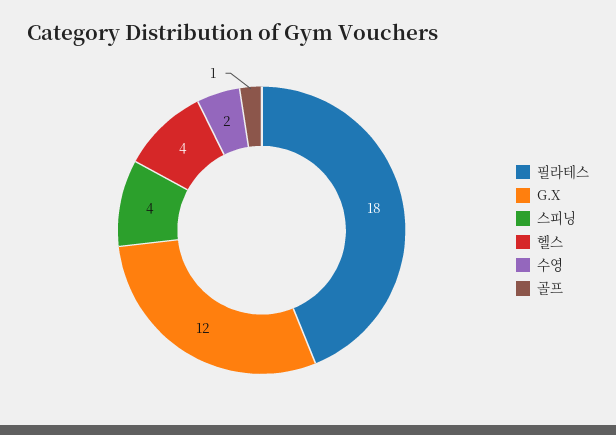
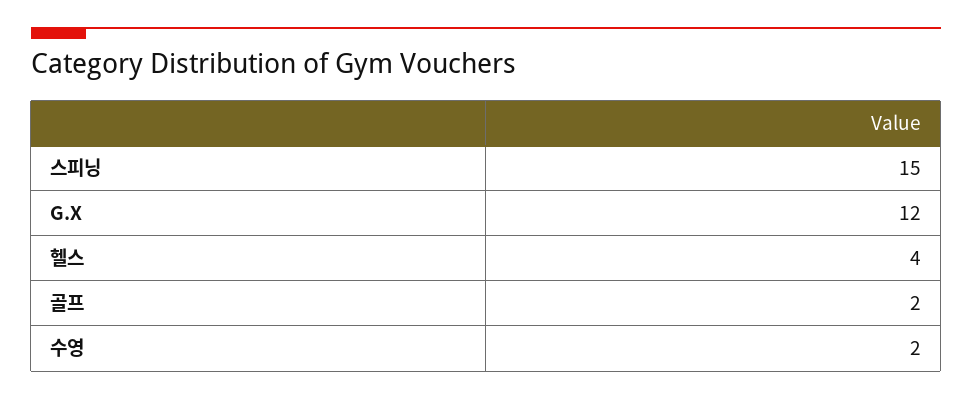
  {
-   "필라테스": 18,
    "G.X": 12,
-   "스피닝": 4,
+   "스피닝": 15,
    "헬스": 4,
    "수영": 2,
-   "골프": 1
+   "골프": 2
  }

